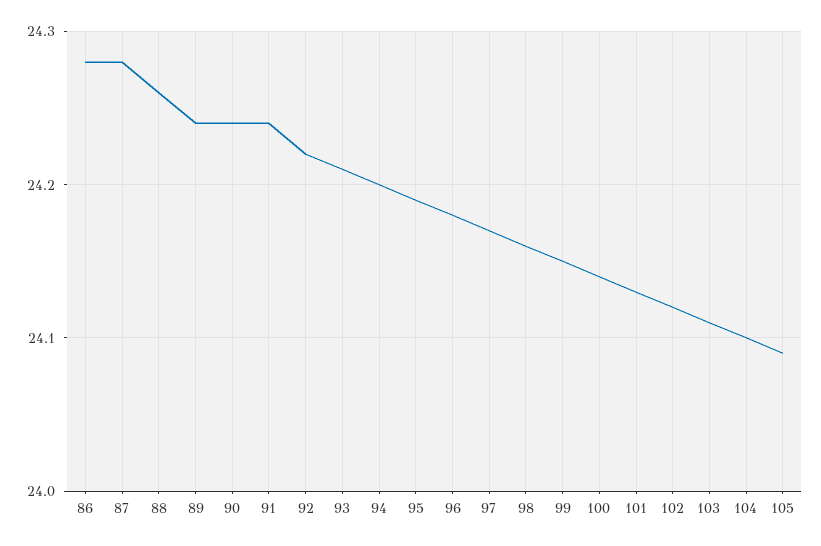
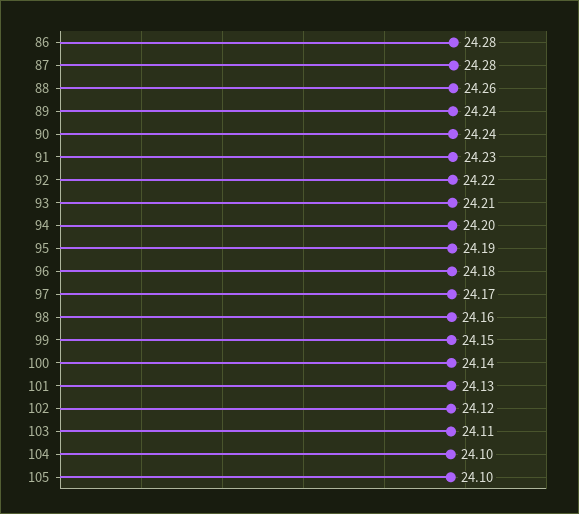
  {
    "86": 24.28,
    "87": 24.28,
    "88": 24.26,
    "89": 24.24,
    "90": 24.24,
-   "91": 24.24,
+   "91": 24.23,
    "92": 24.22,
    "93": 24.21,
    "94": 24.2,
    "95": 24.19,
    "96": 24.18,
    "97": 24.17,
    "98": 24.16,
    "99": 24.15,
    "100": 24.14,
    "101": 24.13,
    "102": 24.12,
    "103": 24.11,
    "104": 24.1,
-   "105": 24.09
+   "105": 24.1
  }

